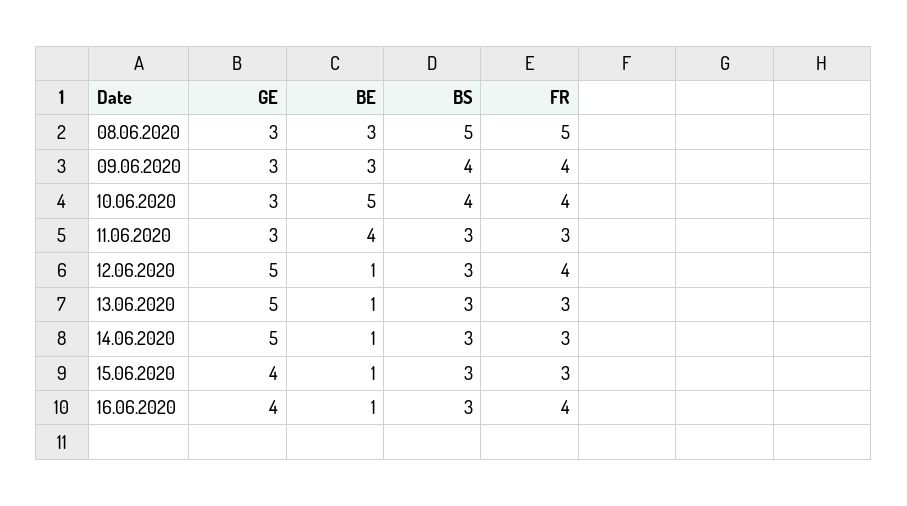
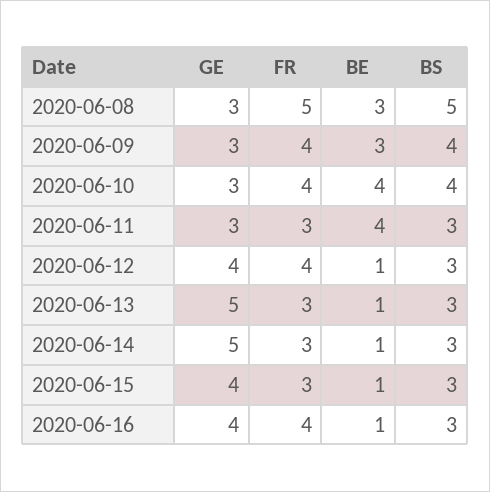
  {
    "GE": {
      "08.06.2020": 3,
      "09.06.2020": 3,
      "10.06.2020": 3,
      "11.06.2020": 3,
-     "12.06.2020": 5,
+     "12.06.2020": 4,
      "13.06.2020": 5,
      "14.06.2020": 5,
      "15.06.2020": 4,
      "16.06.2020": 4
    },
    "BE": {
      "08.06.2020": 3,
      "09.06.2020": 3,
-     "10.06.2020": 5,
+     "10.06.2020": 4,
      "11.06.2020": 4,
      "12.06.2020": 1,
      "13.06.2020": 1,
      "14.06.2020": 1,
      "15.06.2020": 1,
      "16.06.2020": 1
    },
    "BS": {
      "08.06.2020": 5,
      "09.06.2020": 4,
      "10.06.2020": 4,
      "11.06.2020": 3,
      "12.06.2020": 3,
      "13.06.2020": 3,
      "14.06.2020": 3,
      "15.06.2020": 3,
      "16.06.2020": 3
    },
    "FR": {
      "08.06.2020": 5,
      "09.06.2020": 4,
      "10.06.2020": 4,
      "11.06.2020": 3,
      "12.06.2020": 4,
      "13.06.2020": 3,
      "14.06.2020": 3,
      "15.06.2020": 3,
      "16.06.2020": 4
    }
  }

